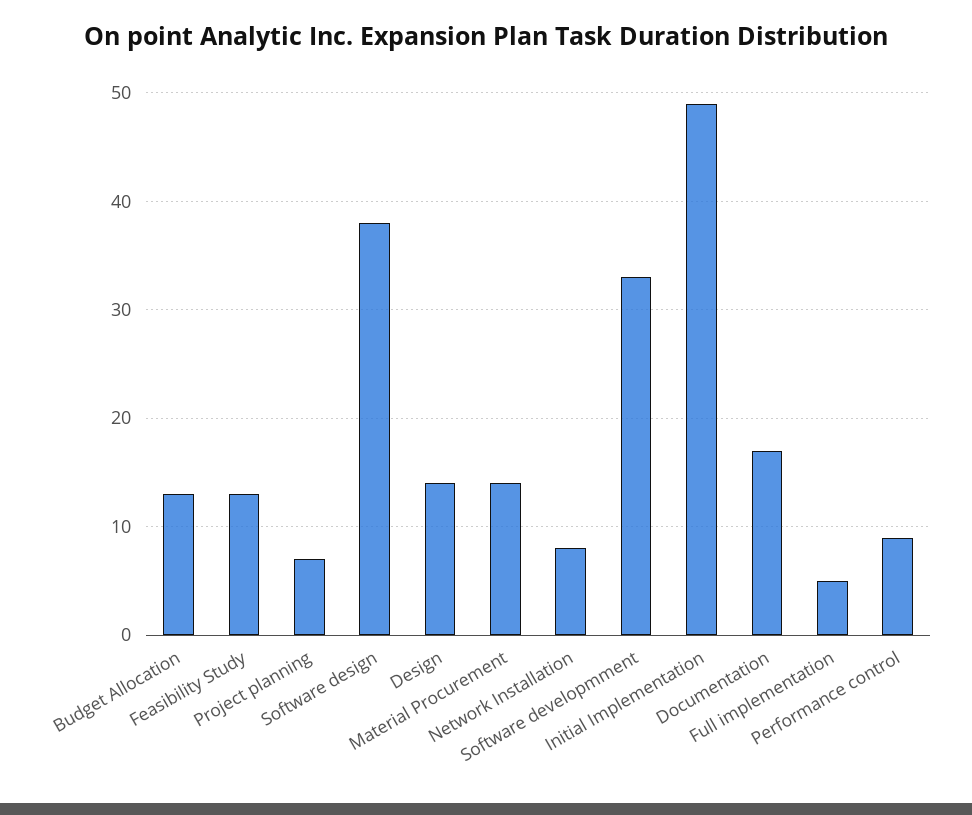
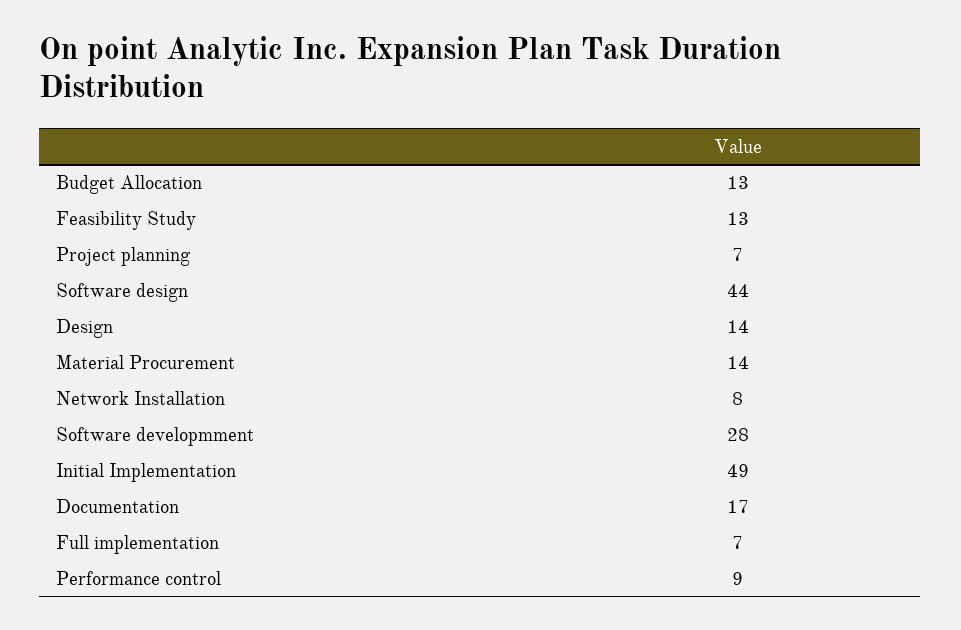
  {
    "Budget Allocation": 13,
    "Feasibility Study": 13,
    "Project planning": 7,
-   "Software design": 38,
+   "Software design": 44,
    "Design": 14,
    "Material Procurement": 14,
    "Network Installation": 8,
-   "Software developmment": 33,
+   "Software developmment": 28,
    "Initial Implementation": 49,
    "Documentation": 17,
-   "Full implementation": 5,
+   "Full implementation": 7,
    "Performance control": 9
  }

